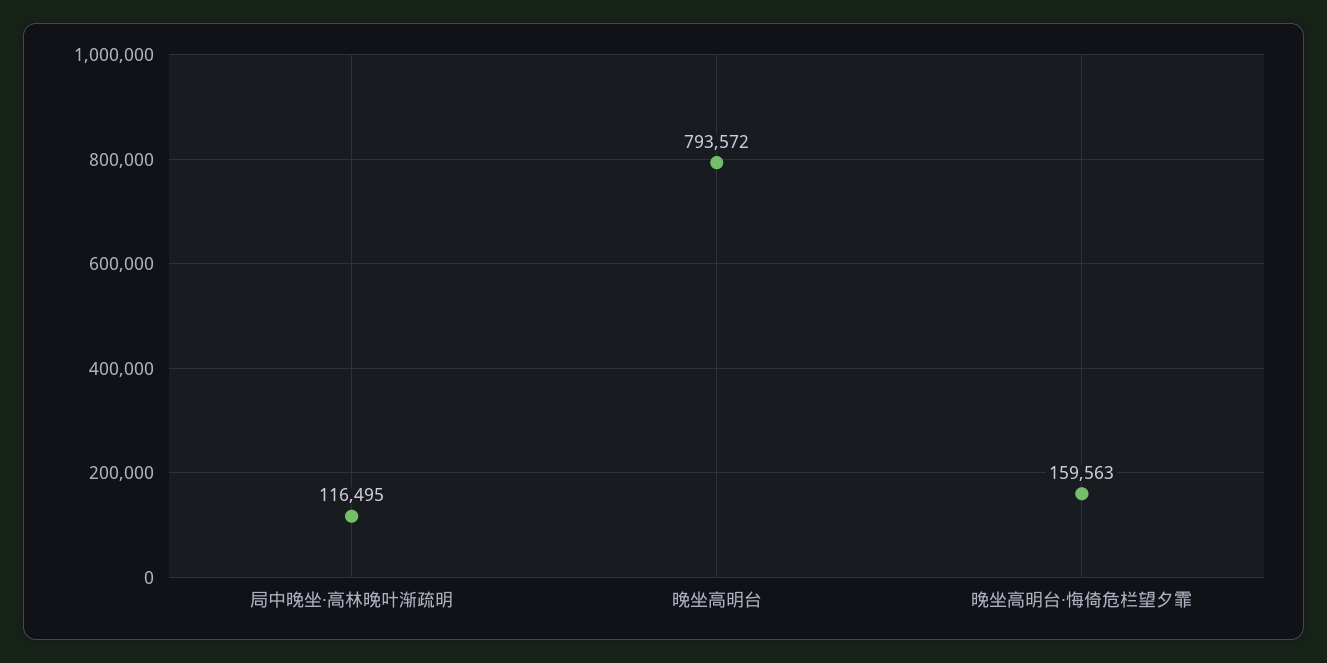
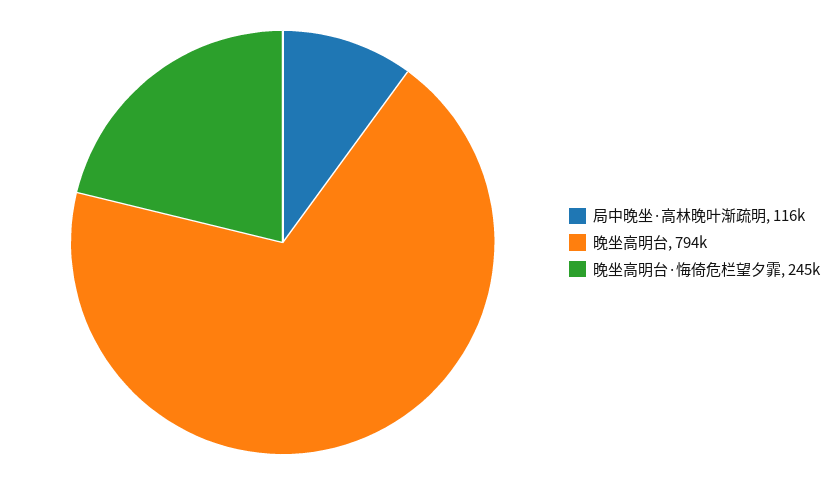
  {
    "局中晚坐·高林晚叶渐疏明": 116495,
    "晚坐高明台": 793572,
-   "晚坐高明台·悔倚危栏望夕霏": 159563
+   "晚坐高明台·悔倚危栏望夕霏": 245000
  }

